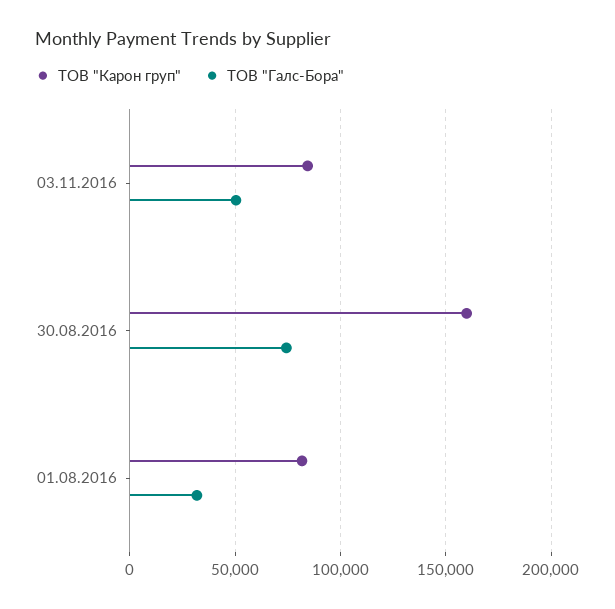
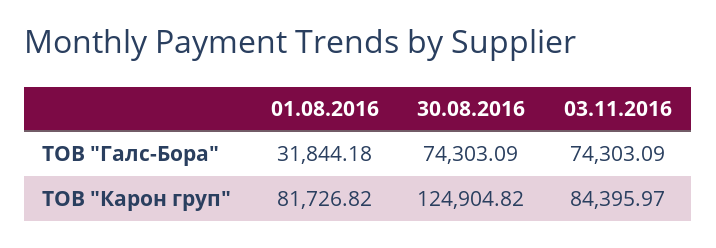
  {
    "ТОВ \"Карон груп\"": {
      "03.11.2016": 84395.97,
-     "30.08.2016": 160000,
+     "30.08.2016": 124904.82,
      "01.08.2016": 81726.82
    },
    "ТОВ \"Галс-Бора\"": {
-     "03.11.2016": 50000,
+     "03.11.2016": 74303.09,
      "30.08.2016": 74303.09,
      "01.08.2016": 31844.18
    }
  }

